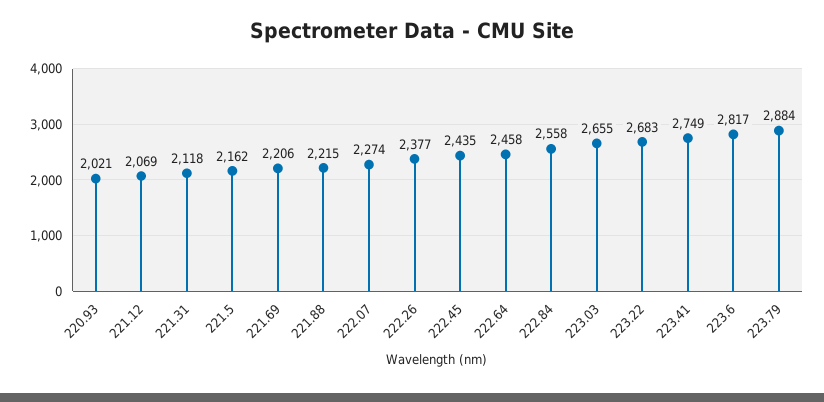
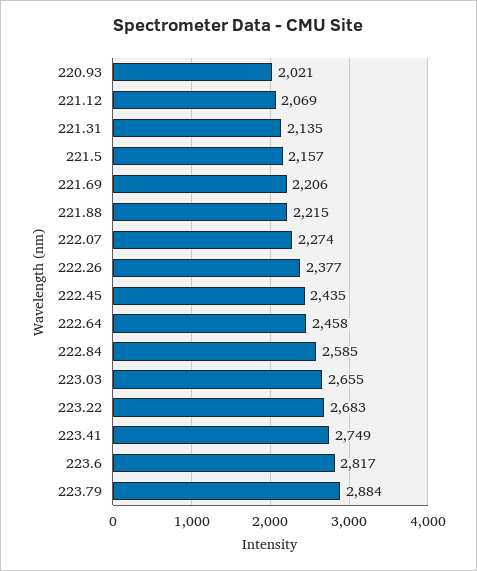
  {
    "220.93": 2021,
    "221.12": 2069,
-   "221.31": 2118,
+   "221.31": 2135,
-   "221.5": 2162,
+   "221.5": 2157,
    "221.69": 2206,
    "221.88": 2215,
    "222.07": 2274,
    "222.26": 2377,
    "222.45": 2435,
    "222.64": 2458,
-   "222.84": 2558,
+   "222.84": 2585,
    "223.03": 2655,
    "223.22": 2683,
    "223.41": 2749,
    "223.6": 2817,
    "223.79": 2884
  }

